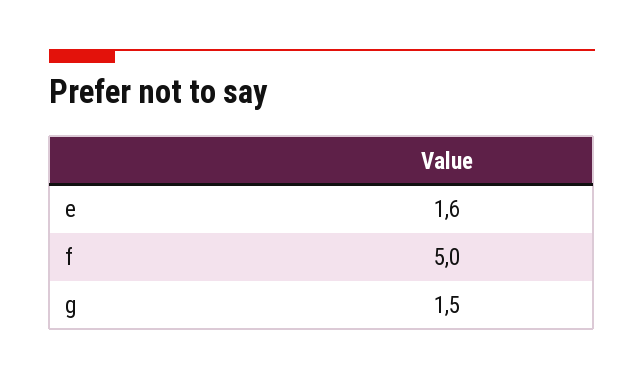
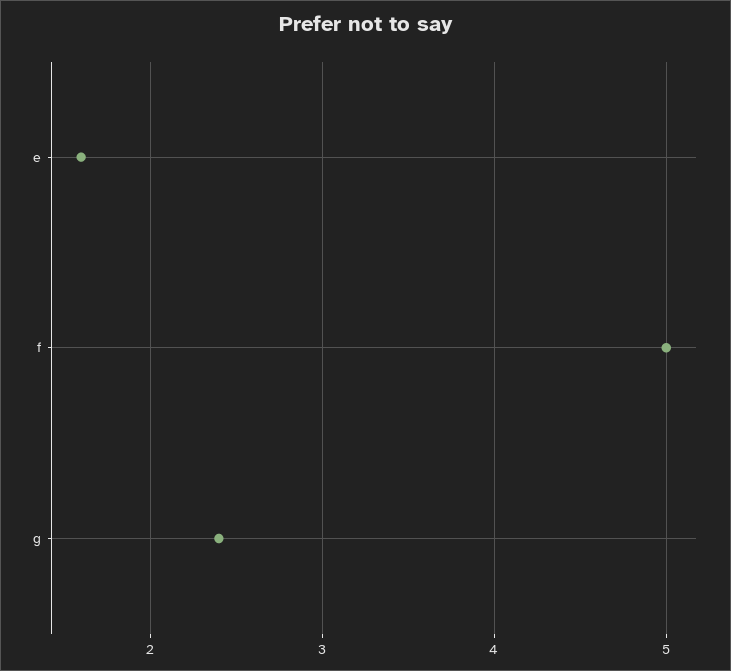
  {
    "e": 1.6,
    "f": 5,
-   "g": 1.5
+   "g": 2.4
  }

